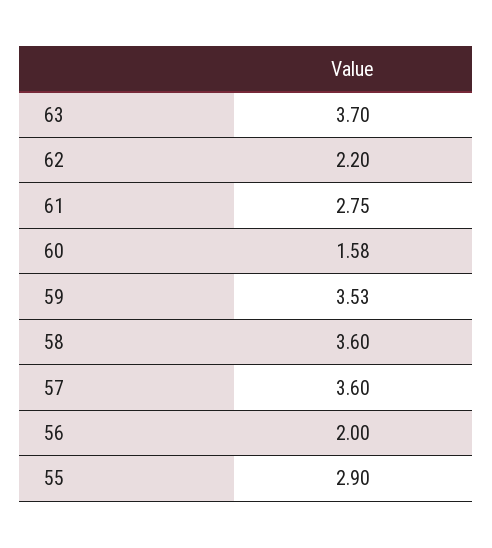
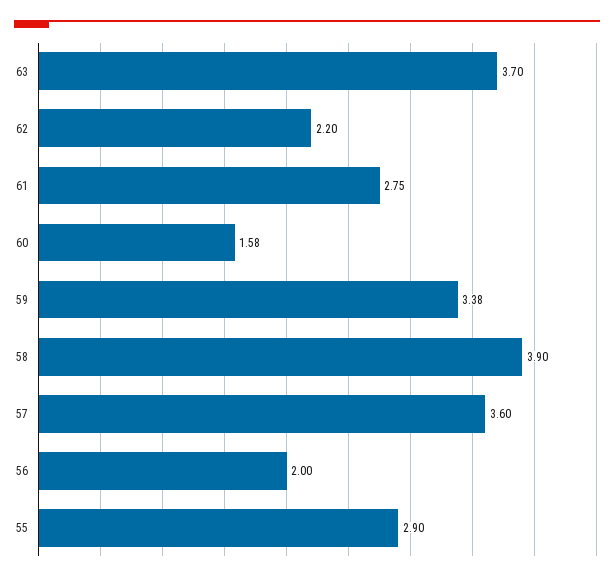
  {
    "63": 3.7,
    "62": 2.2,
    "61": 2.75,
    "60": 1.58,
-   "59": 3.53,
+   "59": 3.38,
-   "58": 3.6,
+   "58": 3.9,
    "57": 3.6,
    "56": 2,
    "55": 2.9
  }

